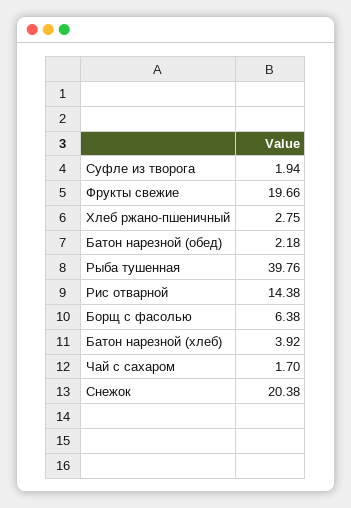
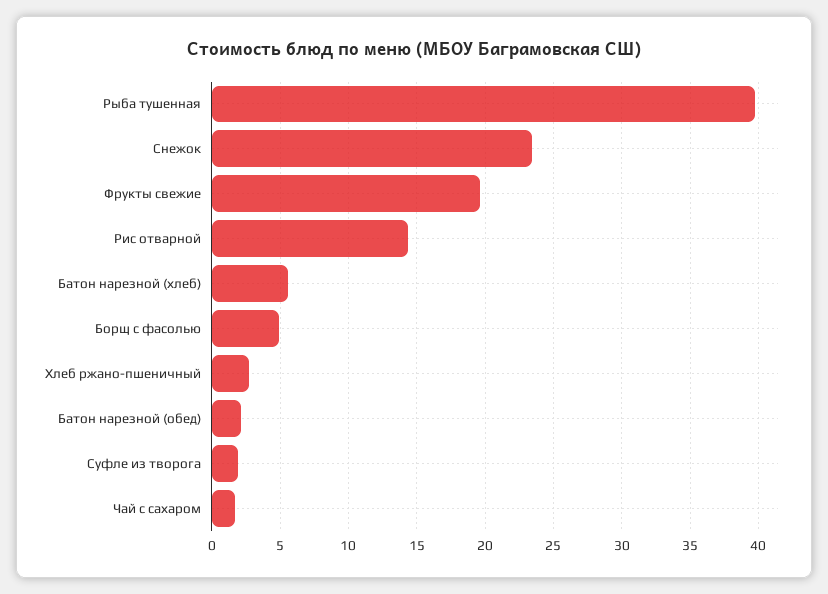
  {
    "Суфле из творога": 1.94,
    "Фрукты свежие": 19.66,
    "Хлеб ржано-пшеничный": 2.75,
    "Батон нарезной (обед)": 2.18,
    "Рыба тушенная": 39.76,
    "Рис отварной": 14.38,
-   "Борщ с фасолью": 6.38,
+   "Борщ с фасолью": 5,
-   "Батон нарезной (хлеб)": 3.92,
+   "Батон нарезной (хлеб)": 5.5,
    "Чай с сахаром": 1.7,
-   "Снежок": 20.38
+   "Снежок": 23.5
  }

